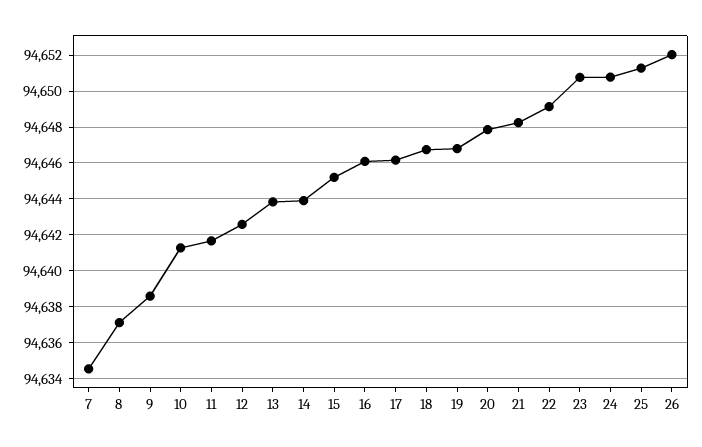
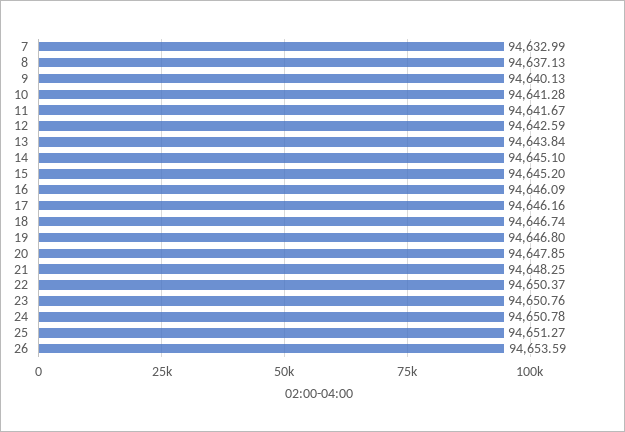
  {
-   "7": 94634.5,
+   "7": 94632.99,
    "8": 94637.13,
-   "9": 94638.5,
+   "9": 94640.13,
    "10": 94641.28,
    "11": 94641.67,
    "12": 94642.59,
    "13": 94643.84,
-   "14": 94644,
+   "14": 94645.1,
    "15": 94645.2,
    "16": 94646.09,
    "17": 94646.16,
    "18": 94646.74,
    "19": 94646.8,
    "20": 94647.85,
    "21": 94648.25,
-   "22": 94649,
+   "22": 94650.37,
    "23": 94650.76,
    "24": 94650.78,
    "25": 94651.27,
-   "26": 94652
+   "26": 94653.59
  }

